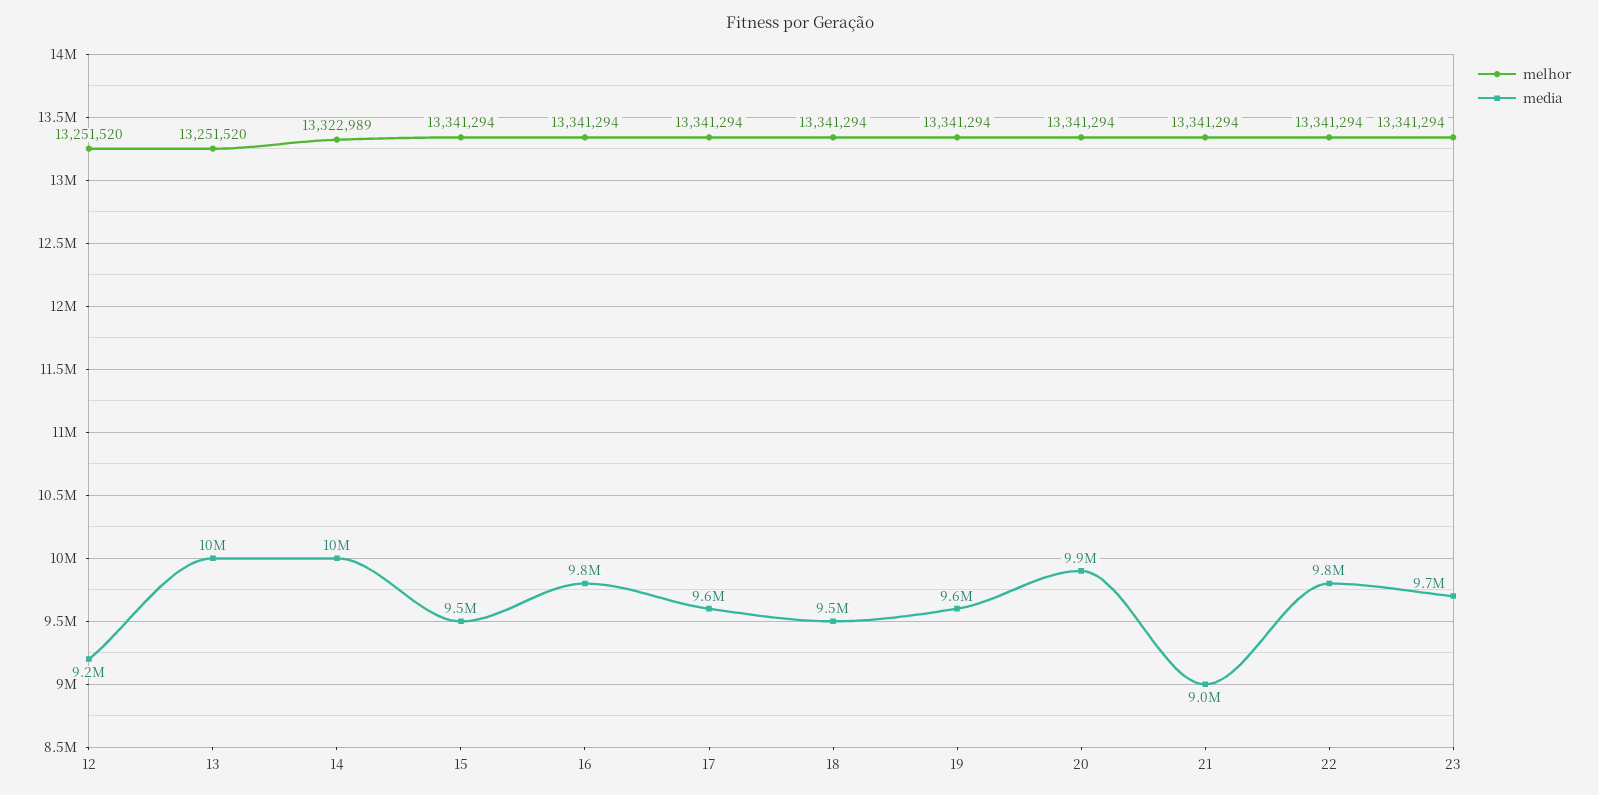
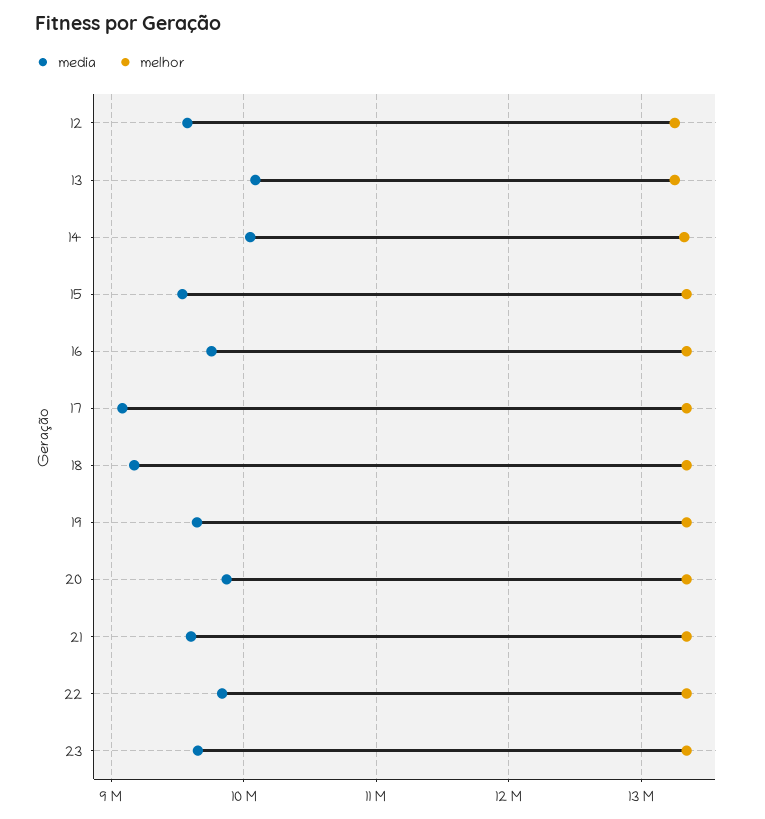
  {
    "melhor": {
      "12": 13251520,
      "13": 13251520,
      "14": 13322989,
      "15": 13341294,
      "16": 13341294,
      "17": 13341294,
      "18": 13341294,
      "19": 13341294,
      "20": 13341294,
      "21": 13341294,
      "22": 13341294,
      "23": 13341294
    },
    "media": {
-     "12": 9200000,
+     "12": 9600000,
      "13": 10000000,
      "14": 10000000,
      "15": 9500000,
      "16": 9800000,
-     "17": 9600000,
+     "17": 9100000,
-     "18": 9500000,
+     "18": 9200000,
      "19": 9600000,
      "20": 9900000,
-     "21": 9000000,
+     "21": 9600000,
      "22": 9800000,
      "23": 9700000
    }
  }

